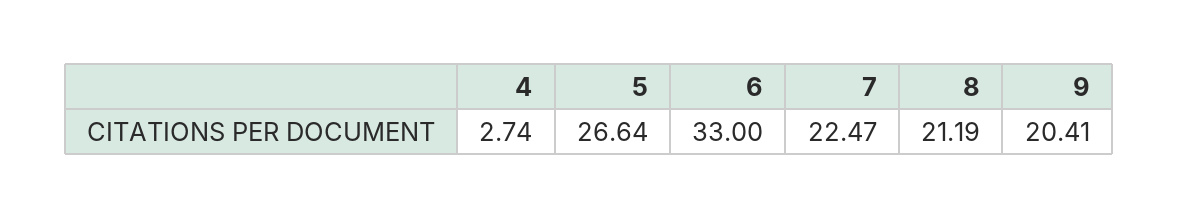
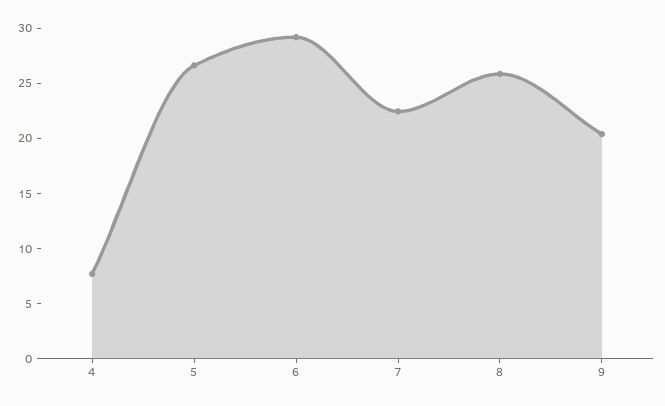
  {
-   "4": 2.74,
+   "4": 8,
    "5": 26.64,
-   "6": 33,
+   "6": 29,
    "7": 22.47,
-   "8": 21.19,
+   "8": 26,
    "9": 20.41
  }

